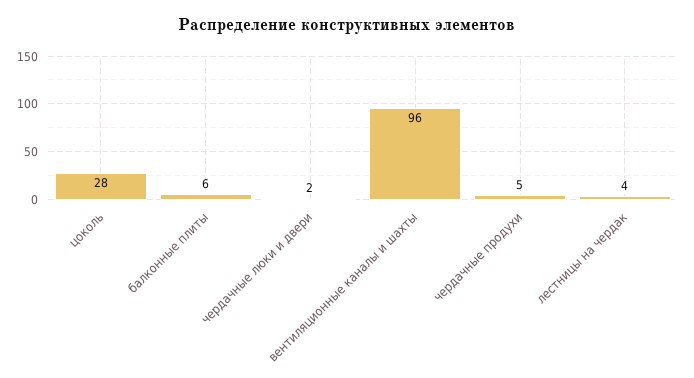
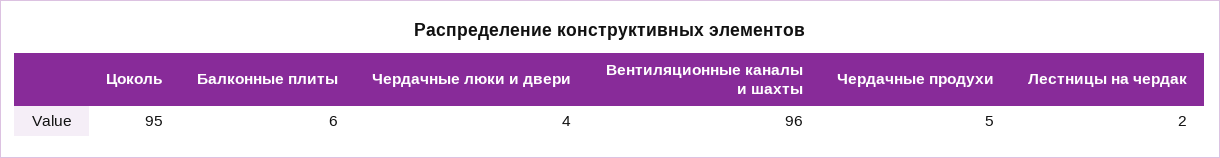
  {
-   "цоколь": 28,
+   "цоколь": 95,
    "балконные плиты": 6,
-   "чердачные люки и двери": 2,
+   "чердачные люки и двери": 4,
    "вентиляционные каналы и шахты": 96,
    "чердачные продухи": 5,
-   "лестницы на чердак": 4
+   "лестницы на чердак": 2
  }

